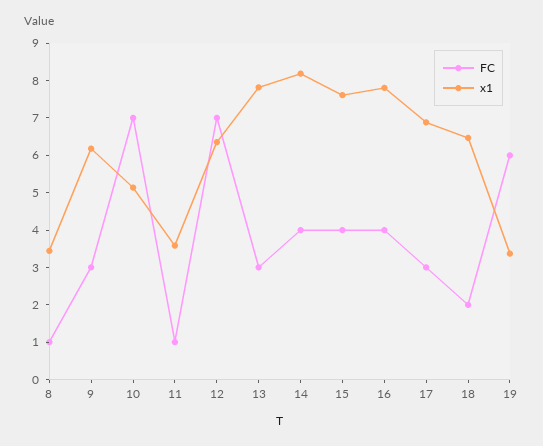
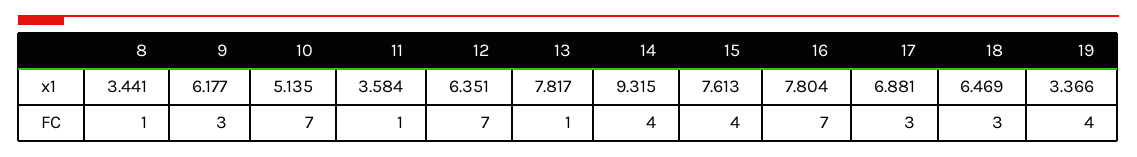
  {
    "FC": {
      "8": 1,
      "9": 3,
      "10": 7,
      "11": 1,
      "12": 7,
-     "13": 3,
+     "13": 1,
      "14": 4,
      "15": 4,
-     "16": 4,
+     "16": 7,
      "17": 3,
-     "18": 2,
+     "18": 3,
-     "19": 6
+     "19": 4
    },
    "x1": {
      "8": 3.441,
      "9": 6.177,
      "10": 5.135,
      "11": 3.584,
      "12": 6.351,
      "13": 7.817,
-     "14": 8.25,
+     "14": 9.315,
      "15": 7.613,
      "16": 7.804,
      "17": 6.881,
      "18": 6.469,
      "19": 3.366
    }
  }

